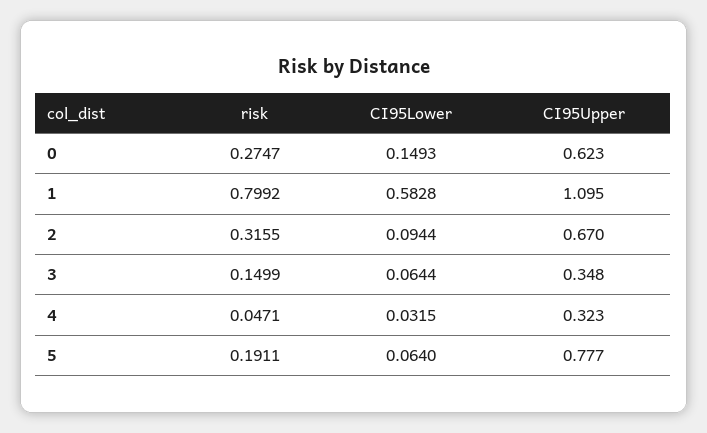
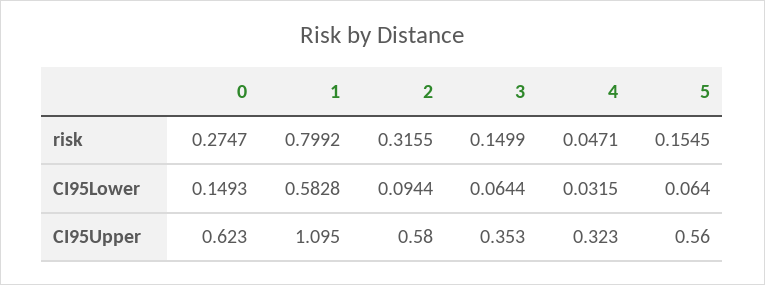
  {
    "risk": {
      "0": 0.2747,
      "1": 0.7992,
      "2": 0.3155,
      "3": 0.1499,
      "4": 0.0471,
-     "5": 0.1911
+     "5": 0.1545
    },
    "CI95Lower": {
      "0": 0.1493,
      "1": 0.5828,
      "2": 0.0944,
      "3": 0.0644,
      "4": 0.0315,
      "5": 0.064
    },
    "CI95Upper": {
      "0": 0.623,
      "1": 1.095,
-     "2": 0.67,
+     "2": 0.58,
-     "3": 0.348,
+     "3": 0.353,
      "4": 0.323,
-     "5": 0.777
+     "5": 0.56
    }
  }

